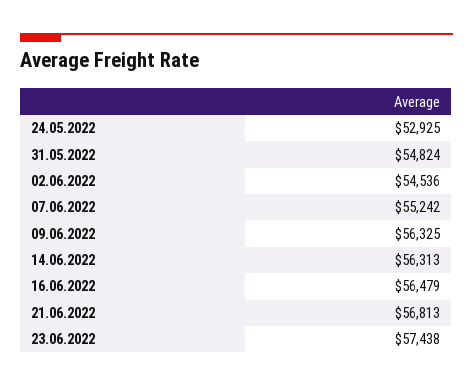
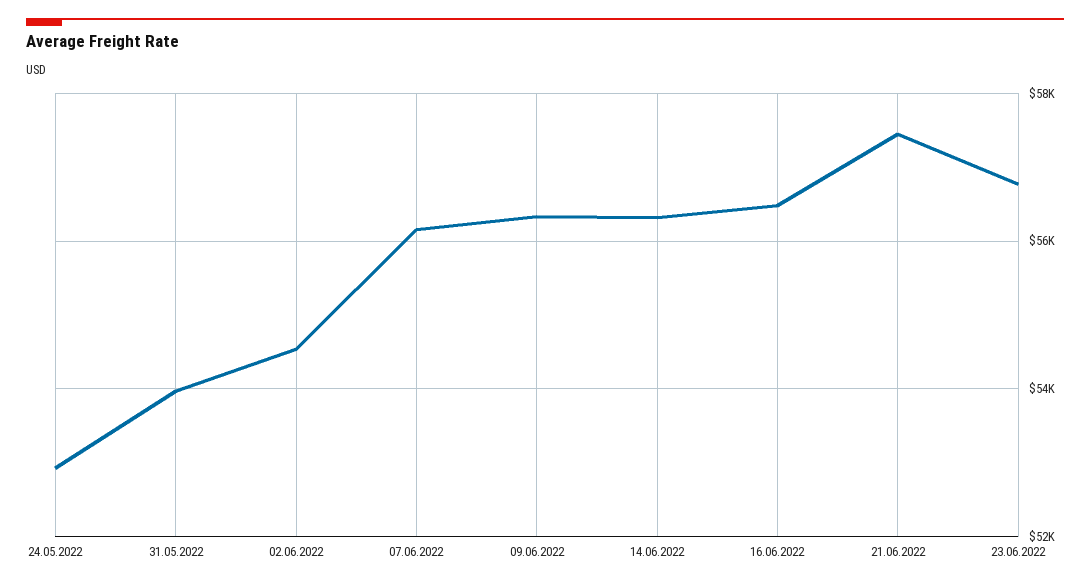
  {
    "24.05.2022": 52925,
-   "31.05.2022": 54824,
+   "31.05.2022": 54000,
    "02.06.2022": 54536,
-   "07.06.2022": 55242,
+   "07.06.2022": 56200,
    "09.06.2022": 56325,
    "14.06.2022": 56313,
    "16.06.2022": 56479,
-   "21.06.2022": 56813,
+   "21.06.2022": 57400,
-   "23.06.2022": 57438
+   "23.06.2022": 56800
  }

